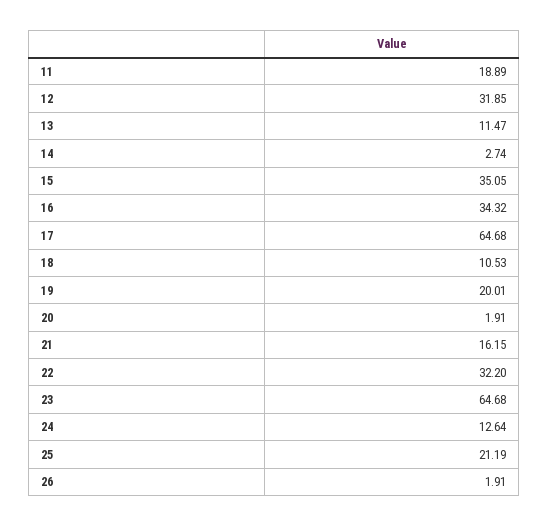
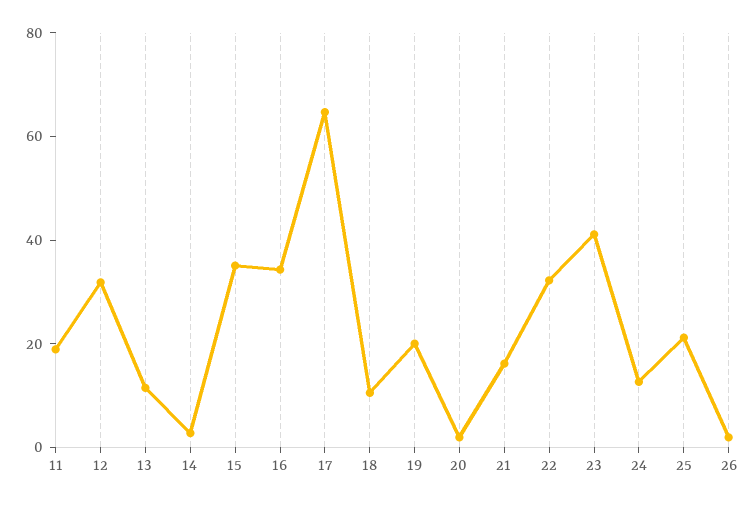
  {
    "11": 18.89,
    "12": 31.85,
    "13": 11.47,
    "14": 2.74,
    "15": 35.05,
    "16": 34.32,
    "17": 64.68,
    "18": 10.53,
    "19": 20.01,
    "20": 1.91,
    "21": 16.15,
    "22": 32.2,
-   "23": 64.68,
+   "23": 40,
    "24": 12.64,
    "25": 21.19,
    "26": 1.91
  }

